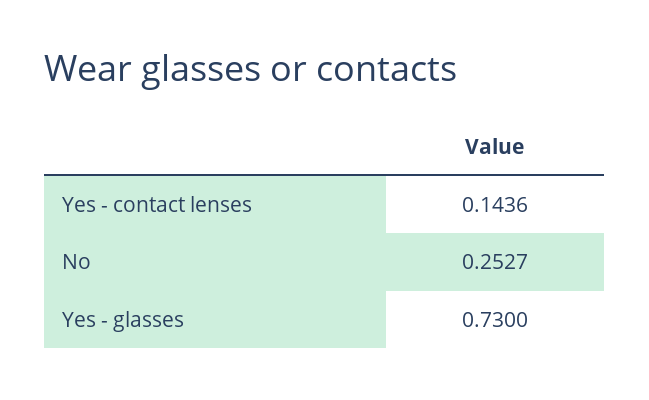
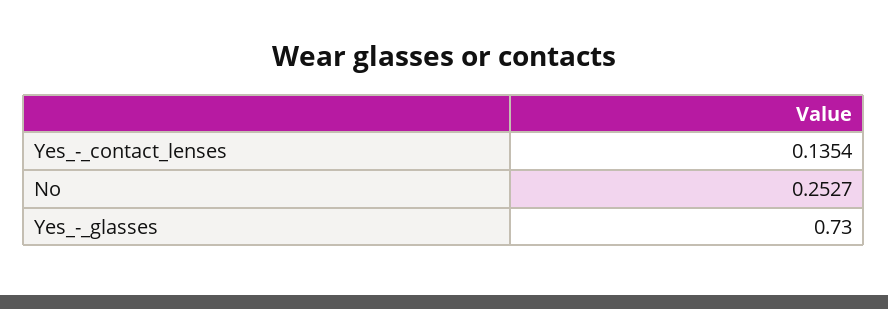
  {
-   "Yes - contact lenses": 0.1436,
+   "Yes - contact lenses": 0.1354,
    "No": 0.2527,
    "Yes - glasses": 0.73
  }

